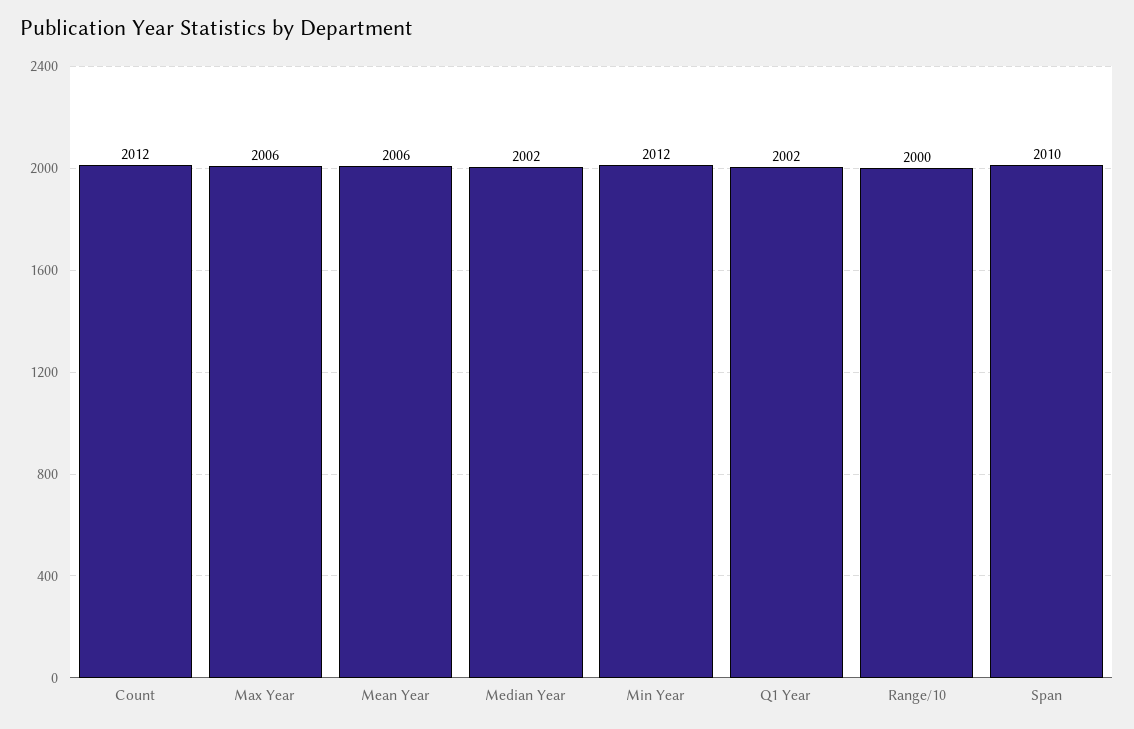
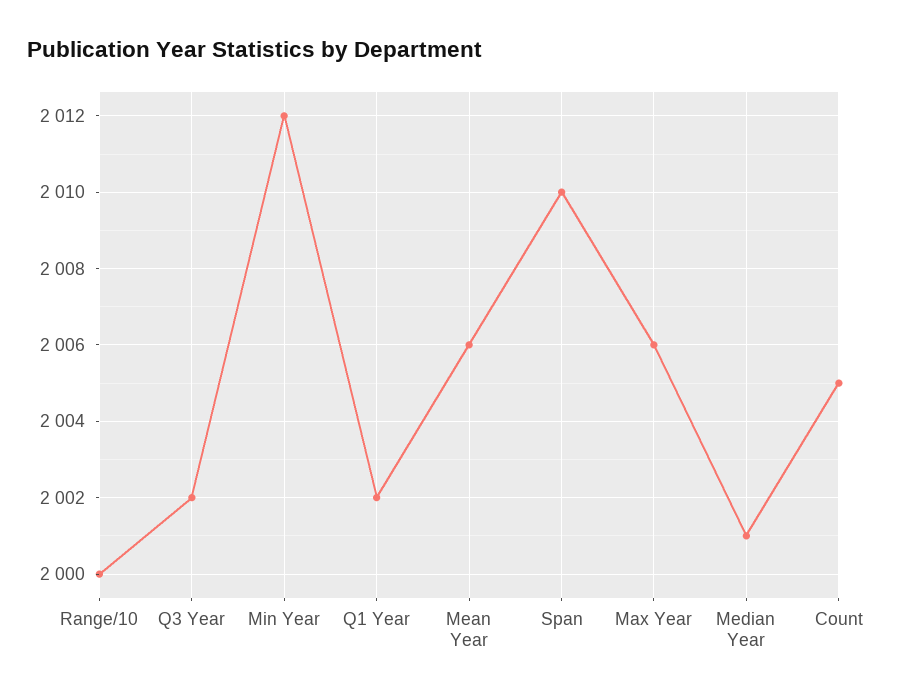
  {
-   "Count": 2012,
+   "Count": 2005,
    "Max Year": 2006,
    "Mean Year": 2006,
-   "Median Year": 2002,
+   "Median Year": 2001,
    "Min Year": 2012,
    "Q1 Year": 2002,
    "Range/10": 2000,
-   "Span": 2010
+   "Span": 2010,
+   "Q3 Year": 2002
  }

